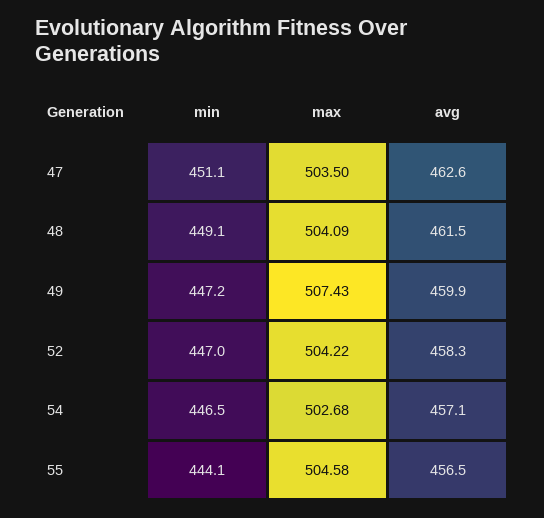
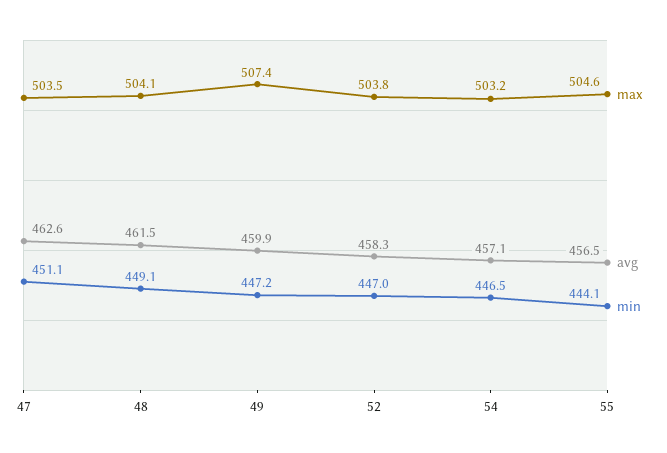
  {
    "min": {
      "47": 451.1,
      "48": 449.1,
      "49": 447.2,
      "52": 447,
      "54": 446.5,
      "55": 444.1
    },
    "max": {
      "47": 503.5,
      "48": 504.09,
      "49": 507.43,
-     "52": 504.22,
+     "52": 503.8,
-     "54": 502.68,
+     "54": 503.2,
      "55": 504.58
    },
    "avg": {
      "47": 462.6,
      "48": 461.5,
      "49": 459.9,
      "52": 458.3,
      "54": 457.1,
      "55": 456.5
    }
  }

